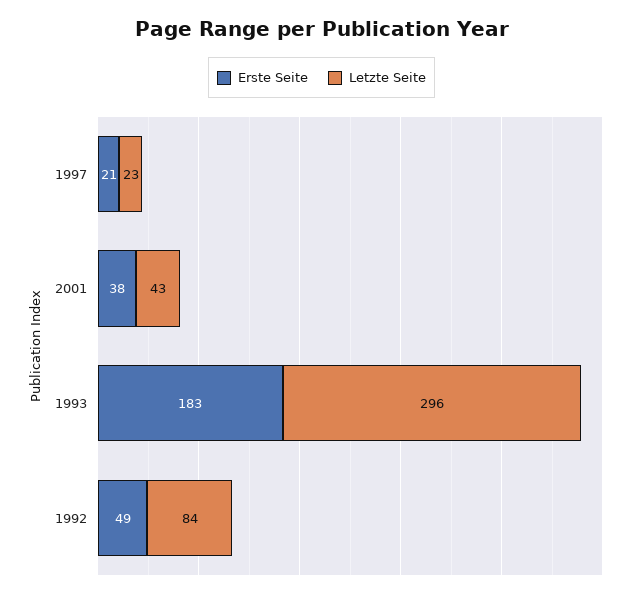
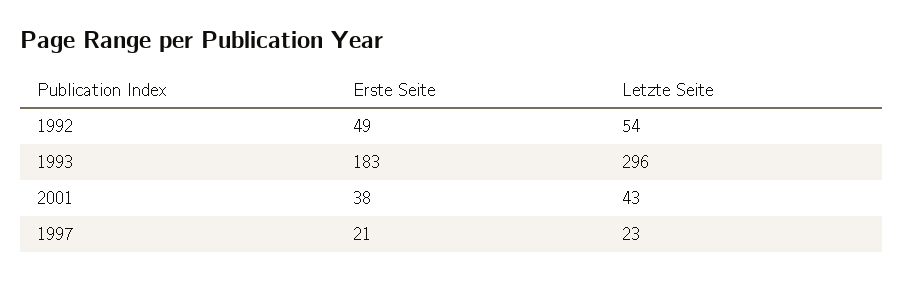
  {
    "Erste Seite": {
      "1997": 21,
      "2001": 38,
      "1993": 183,
      "1992": 49
    },
    "Letzte Seite": {
      "1997": 23,
      "2001": 43,
      "1993": 296,
-     "1992": 84
+     "1992": 54
    }
  }

